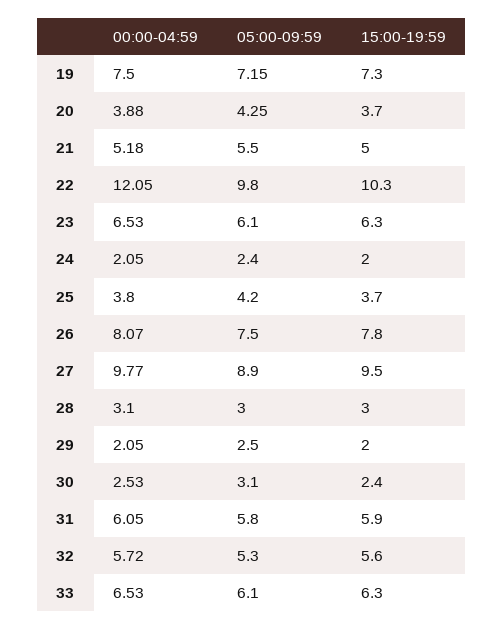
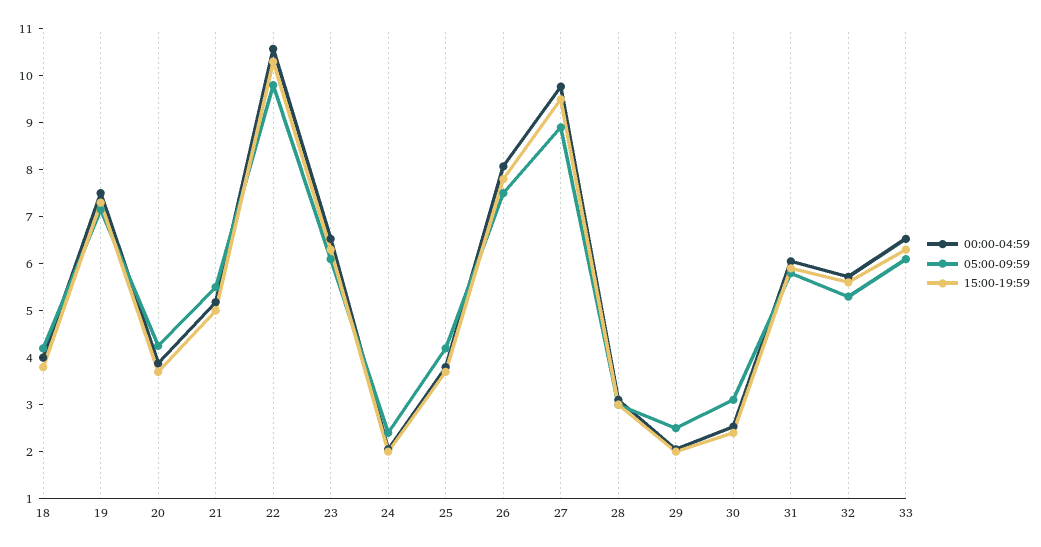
  {
    "00:00-04:59": {
      "19": 7.5,
      "20": 3.88,
      "21": 5.18,
-     "22": 12.05,
+     "22": 10.6,
      "23": 6.53,
      "24": 2.05,
      "25": 3.8,
      "26": 8.07,
      "27": 9.77,
      "28": 3.1,
      "29": 2.05,
      "30": 2.53,
      "31": 6.05,
      "32": 5.72,
-     "33": 6.53
+     "33": 6.53,
+     "18": 4
    },
    "05:00-09:59": {
      "19": 7.15,
      "20": 4.25,
      "21": 5.5,
      "22": 9.8,
      "23": 6.1,
      "24": 2.4,
      "25": 4.2,
      "26": 7.5,
      "27": 8.9,
      "28": 3,
      "29": 2.5,
      "30": 3.1,
      "31": 5.8,
      "32": 5.3,
-     "33": 6.1
+     "33": 6.1,
+     "18": 4.2
    },
    "15:00-19:59": {
      "19": 7.3,
      "20": 3.7,
      "21": 5,
      "22": 10.3,
      "23": 6.3,
      "24": 2,
      "25": 3.7,
      "26": 7.8,
      "27": 9.5,
      "28": 3,
      "29": 2,
      "30": 2.4,
      "31": 5.9,
      "32": 5.6,
-     "33": 6.3
+     "33": 6.3,
+     "18": 3.8
    }
  }

